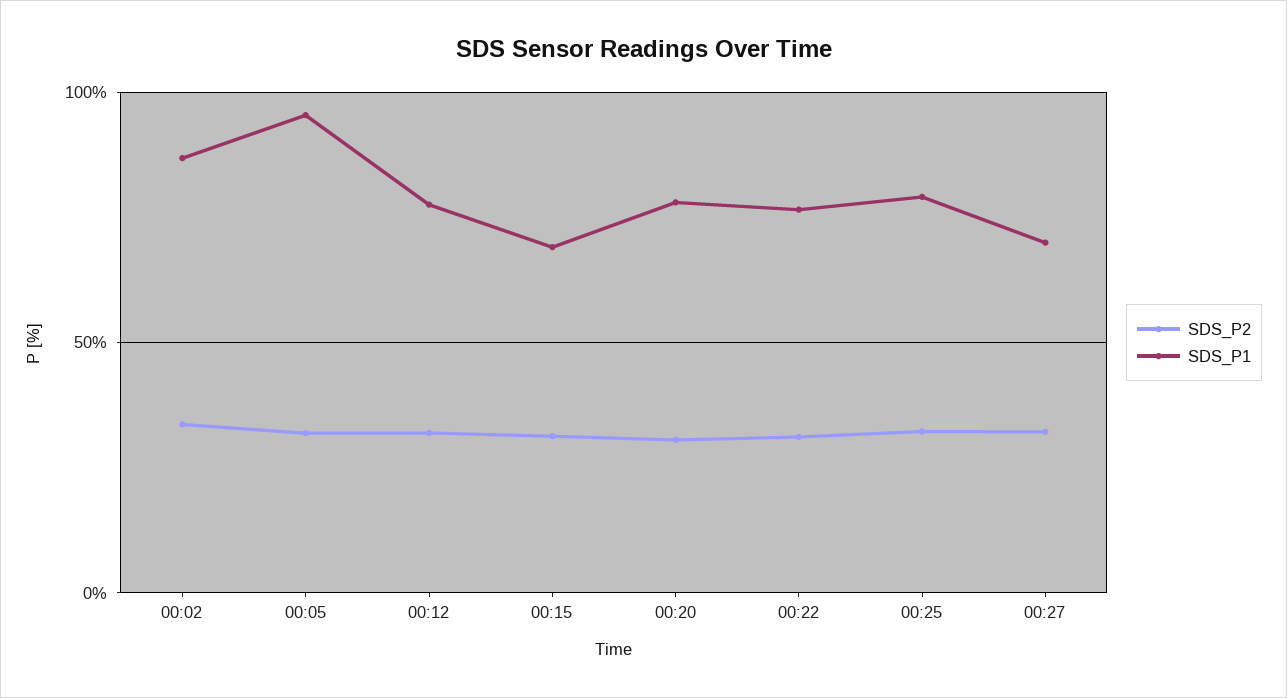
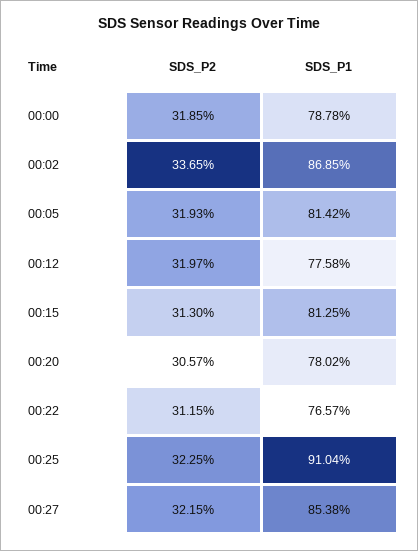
  {
    "SDS_P2": {
      "00:02": 33.65,
      "00:05": 31.93,
      "00:12": 31.97,
      "00:15": 31.3,
      "00:20": 30.57,
      "00:22": 31.15,
      "00:25": 32.25,
-     "00:27": 32.15
+     "00:27": 32.15,
+     "00:00": 31.85
    },
    "SDS_P1": {
      "00:02": 86.85,
-     "00:05": 95,
+     "00:05": 81.42,
      "00:12": 77.58,
-     "00:15": 70,
+     "00:15": 81.25,
      "00:20": 78.02,
      "00:22": 76.57,
-     "00:25": 80,
+     "00:25": 91.04,
-     "00:27": 70
+     "00:27": 85.38,
+     "00:00": 78.78
    }
  }

